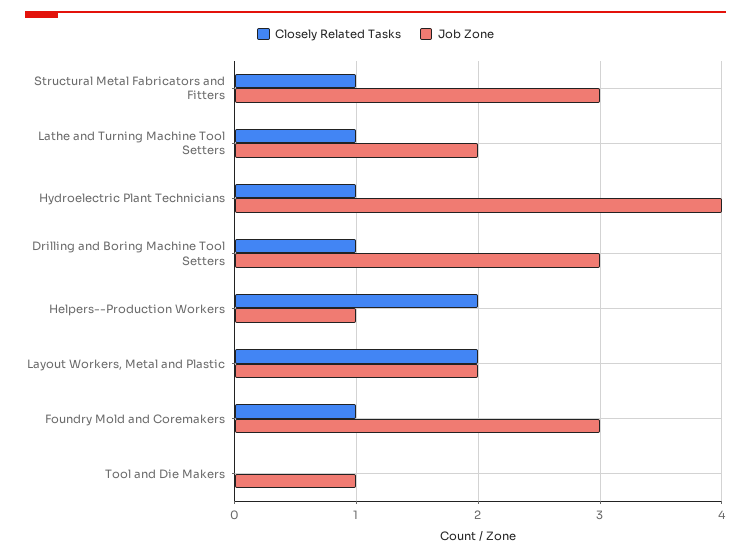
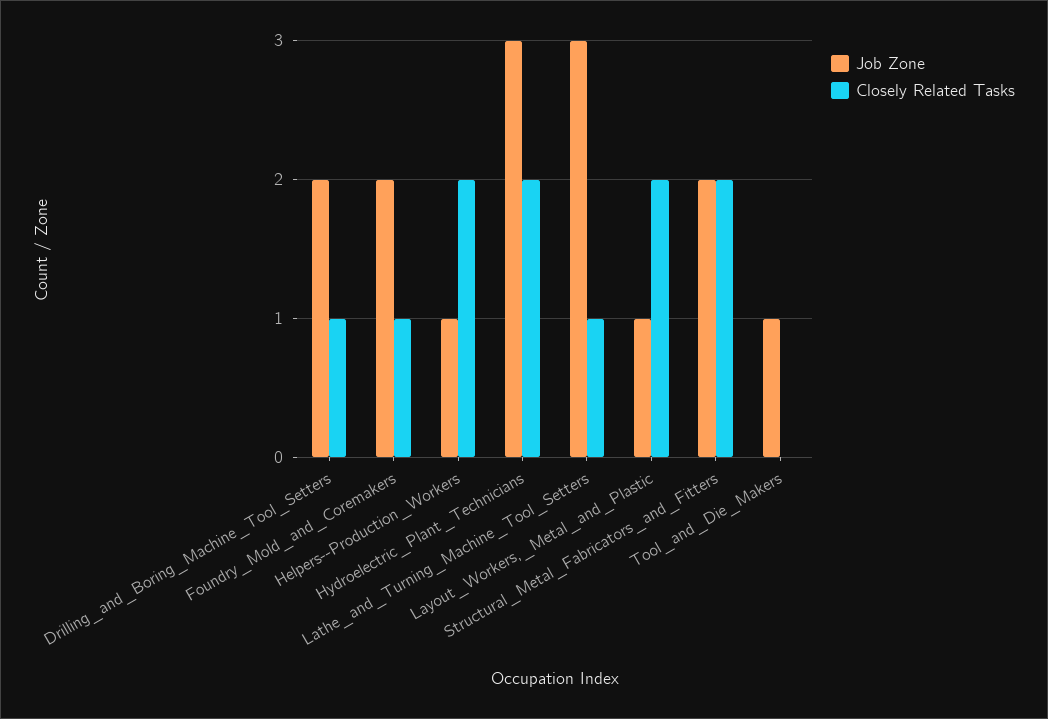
  {
    "Closely Related Tasks": {
-     "Structural Metal Fabricators and Fitters": 1,
+     "Structural Metal Fabricators and Fitters": 2,
      "Lathe and Turning Machine Tool Setters": 1,
-     "Hydroelectric Plant Technicians": 1,
+     "Hydroelectric Plant Technicians": 2,
      "Drilling and Boring Machine Tool Setters": 1,
      "Helpers--Production Workers": 2,
      "Layout Workers, Metal and Plastic": 2,
      "Foundry Mold and Coremakers": 1,
      "Tool and Die Makers": 0
    },
    "Job Zone": {
-     "Structural Metal Fabricators and Fitters": 3,
+     "Structural Metal Fabricators and Fitters": 2,
-     "Lathe and Turning Machine Tool Setters": 2,
+     "Lathe and Turning Machine Tool Setters": 3,
-     "Hydroelectric Plant Technicians": 4,
+     "Hydroelectric Plant Technicians": 3,
-     "Drilling and Boring Machine Tool Setters": 3,
+     "Drilling and Boring Machine Tool Setters": 2,
      "Helpers--Production Workers": 1,
-     "Layout Workers, Metal and Plastic": 2,
+     "Layout Workers, Metal and Plastic": 1,
-     "Foundry Mold and Coremakers": 3,
+     "Foundry Mold and Coremakers": 2,
      "Tool and Die Makers": 1
    }
  }

